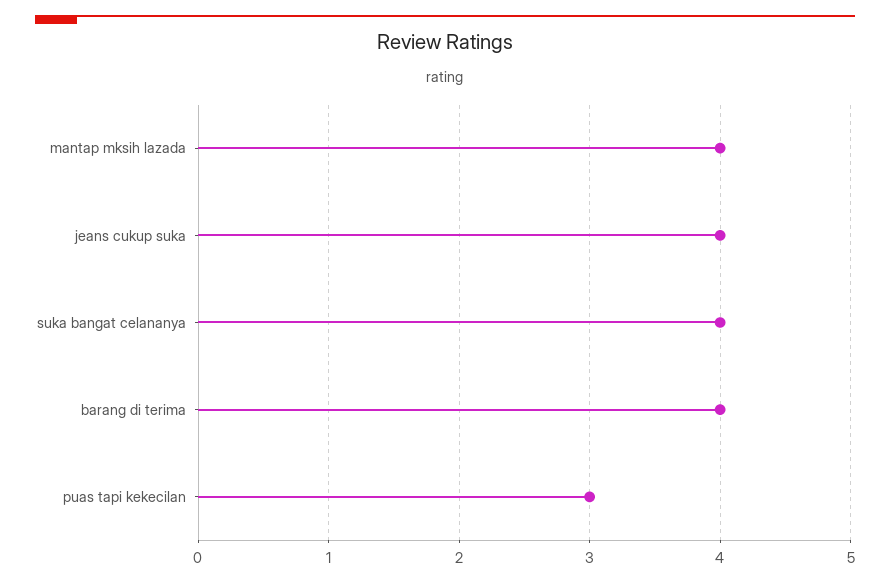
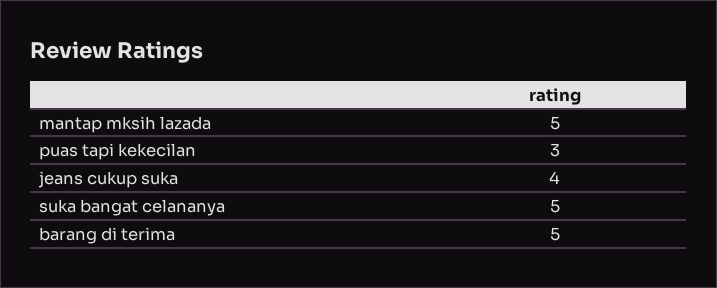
  {
-   "mantap mksih lazada": 4,
+   "mantap mksih lazada": 5,
    "jeans cukup suka": 4,
-   "suka bangat celananya": 4,
+   "suka bangat celananya": 5,
-   "barang di terima": 4,
+   "barang di terima": 5,
    "puas tapi kekecilan": 3
  }

